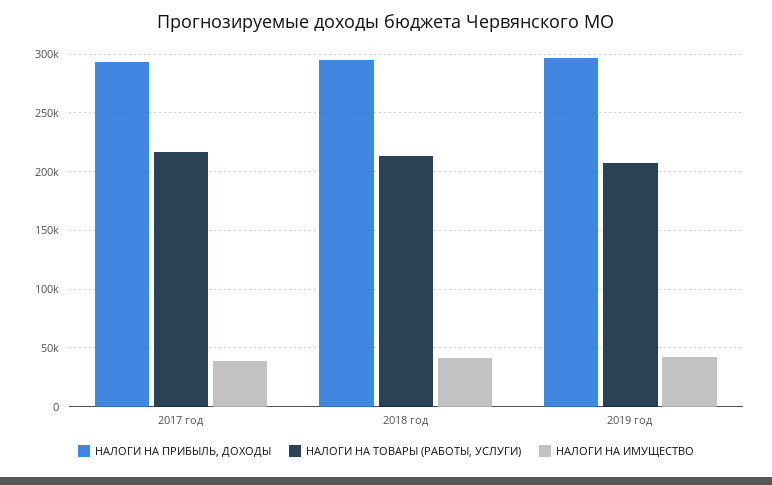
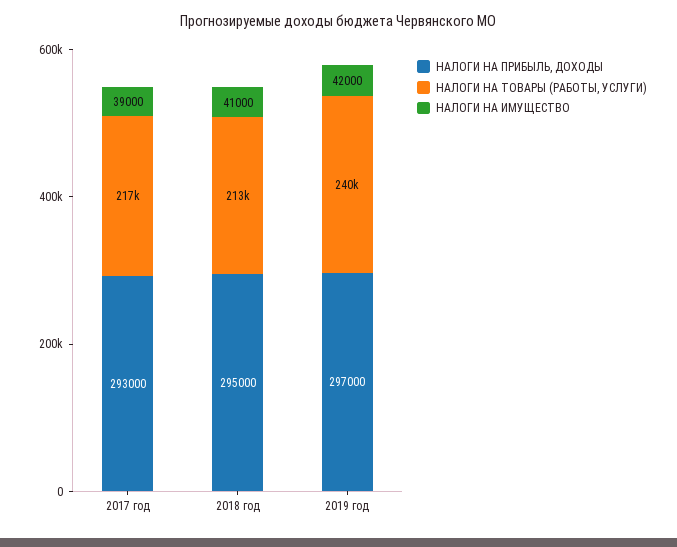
  {
    "НАЛОГИ НА ПРИБЫЛЬ, ДОХОДЫ": {
      "2017 год": 293000,
      "2018 год": 295000,
      "2019 год": 297000
    },
    "НАЛОГИ НА ТОВАРЫ (РАБОТЫ, УСЛУГИ)": {
      "2017 год": 217000,
      "2018 год": 213000,
-     "2019 год": 210000
+     "2019 год": 240000
    },
    "НАЛОГИ НА ИМУЩЕСТВО": {
      "2017 год": 39000,
      "2018 год": 41000,
      "2019 год": 42000
    }
  }

